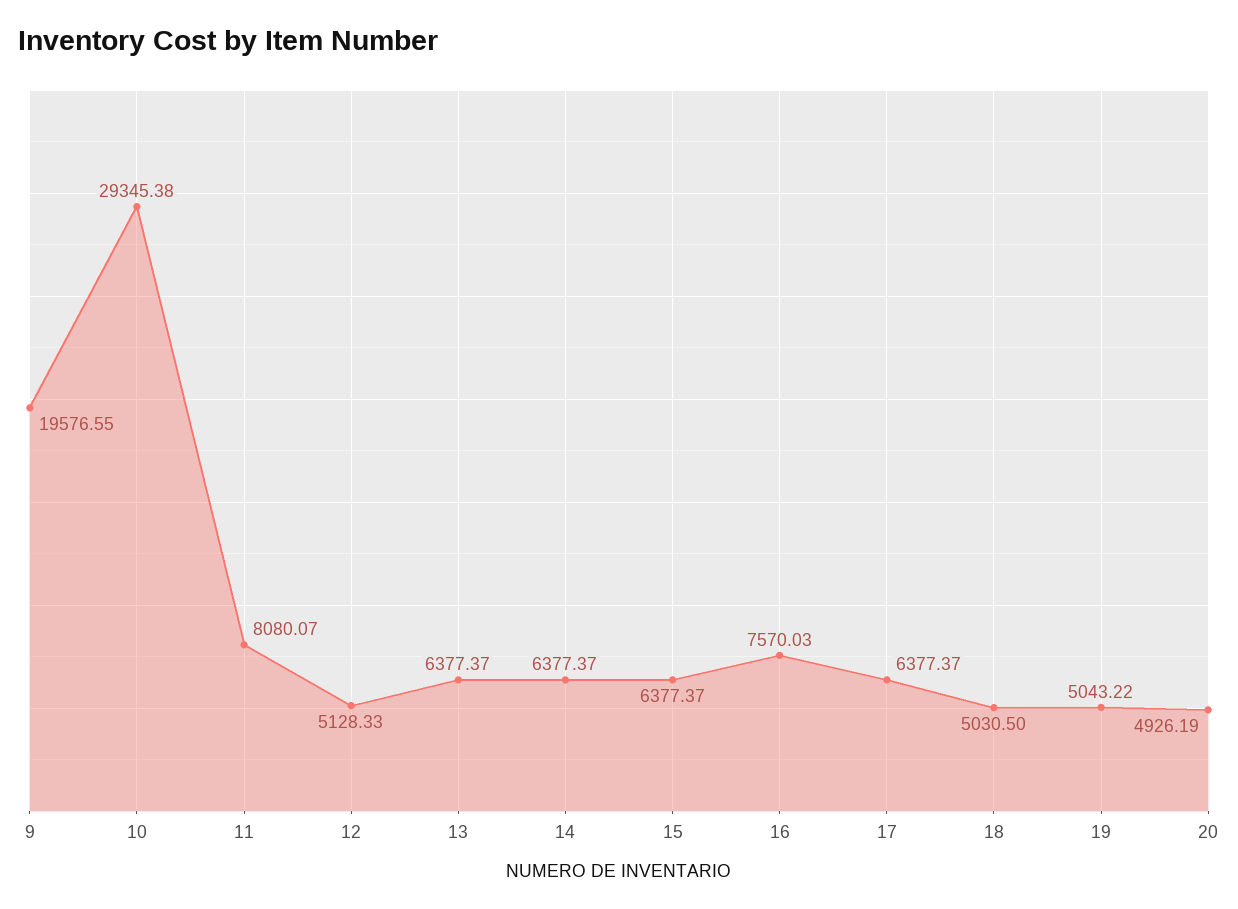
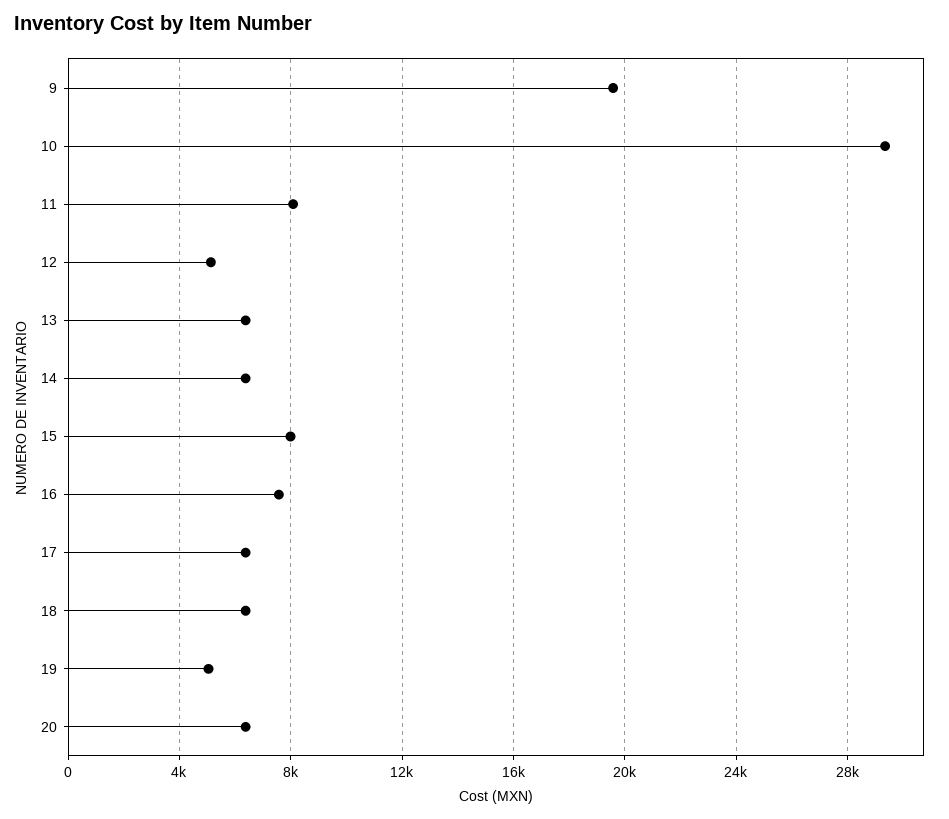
  {
    "9": 19576.55,
    "10": 29345.38,
    "11": 8080.07,
    "12": 5128.33,
    "13": 6377.37,
    "14": 6377.37,
-   "15": 6377.37,
+   "15": 8000,
    "16": 7570.03,
    "17": 6377.37,
-   "18": 5030.5,
+   "18": 6500,
    "19": 5043.22,
-   "20": 4926.19
+   "20": 6500
  }

